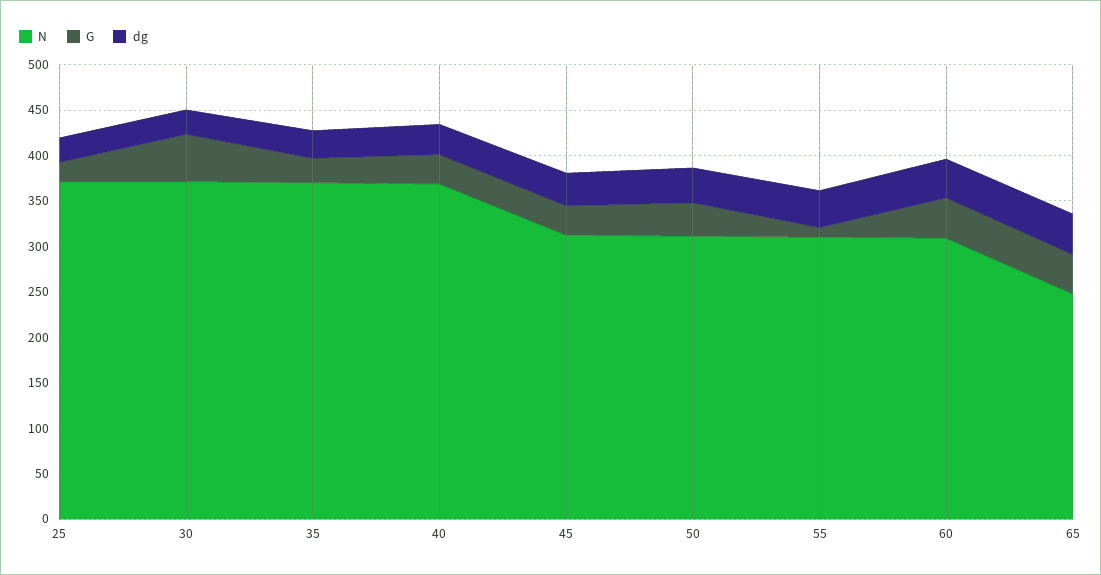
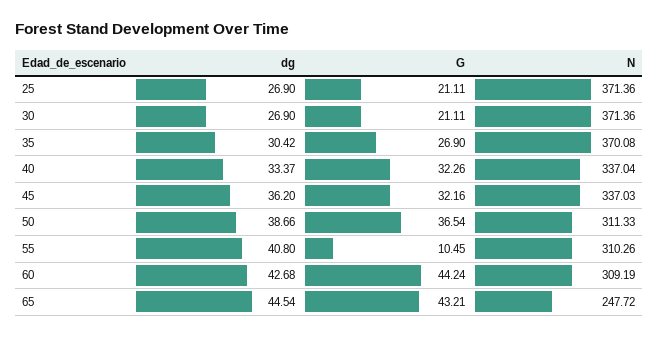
  {
    "N": {
      "25": 371.36,
      "30": 371.36,
      "35": 370.08,
-     "40": 370,
+     "40": 337.04,
-     "45": 310,
+     "45": 337.03,
      "50": 311.33,
      "55": 310.26,
      "60": 309.19,
      "65": 247.72
    },
    "G": {
      "25": 21.11,
-     "30": 50,
+     "30": 21.11,
      "35": 26.9,
      "40": 32.26,
      "45": 32.16,
      "50": 36.54,
      "55": 10.45,
      "60": 44.24,
      "65": 43.21
    },
    "dg": {
      "25": 26.9,
      "30": 26.9,
      "35": 30.42,
      "40": 33.37,
      "45": 36.2,
      "50": 38.66,
      "55": 40.8,
      "60": 42.68,
      "65": 44.54
    }
  }

